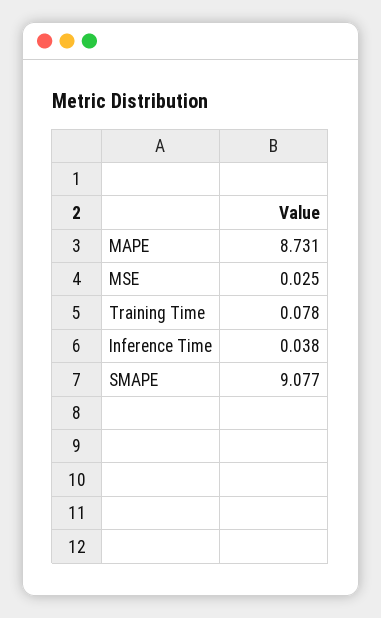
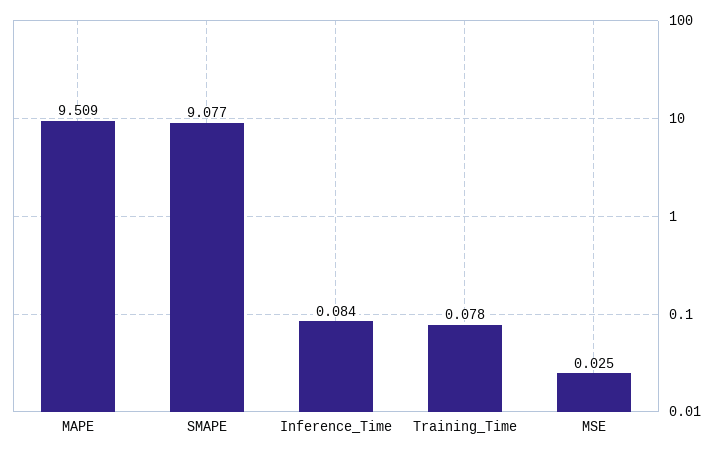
  {
-   "MAPE": 8.731,
+   "MAPE": 9.509,
    "MSE": 0.025,
    "Training Time": 0.078,
-   "Inference Time": 0.038,
+   "Inference Time": 0.084,
    "SMAPE": 9.077
  }

